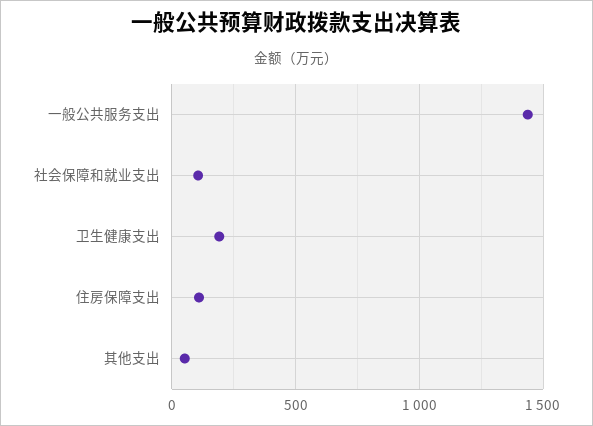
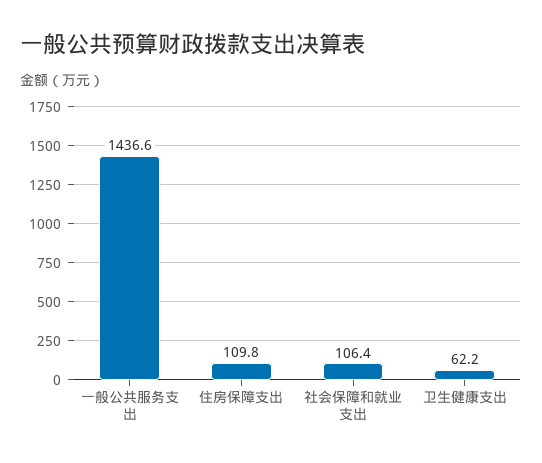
  {
    "一般公共服务支出": 1436.6,
    "社会保障和就业支出": 106.4,
-   "卫生健康支出": 200,
+   "卫生健康支出": 62.2,
-   "住房保障支出": 109.8,
+   "住房保障支出": 109.8
-   "其他支出": 50
  }

